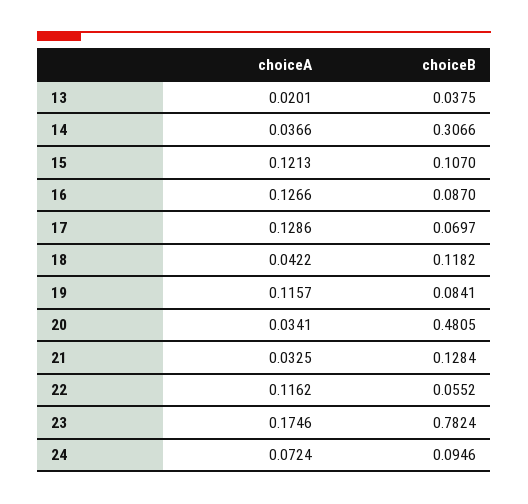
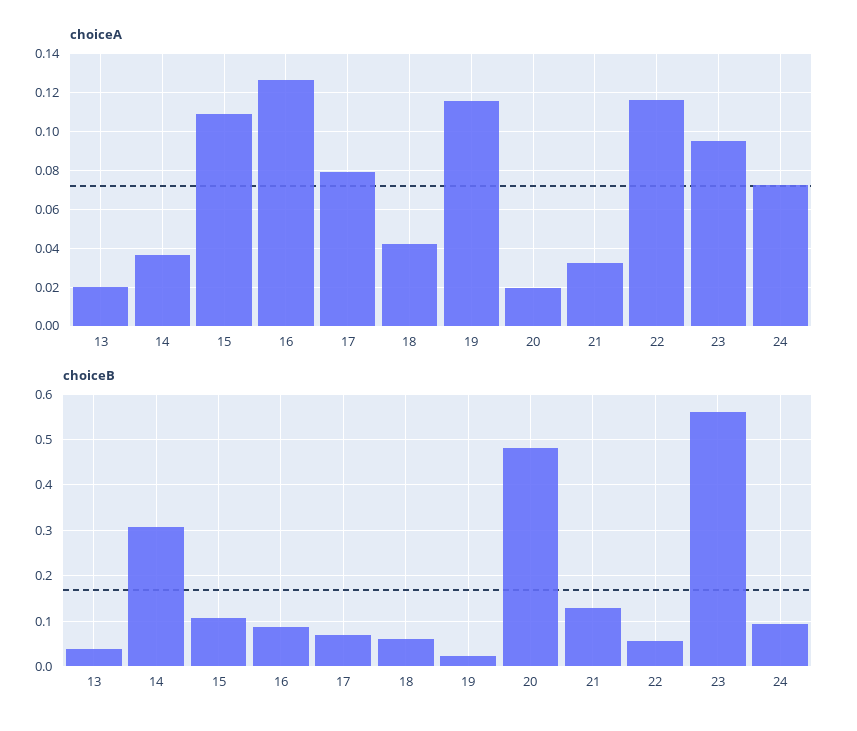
  {
    "choiceA": {
      "13": 0.0201,
      "14": 0.0366,
-     "15": 0.1213,
+     "15": 0.11,
      "16": 0.1266,
-     "17": 0.1286,
+     "17": 0.08,
      "18": 0.0422,
      "19": 0.1157,
-     "20": 0.0341,
+     "20": 0.02,
      "21": 0.0325,
      "22": 0.1162,
-     "23": 0.1746,
+     "23": 0.095,
      "24": 0.0724
    },
    "choiceB": {
      "13": 0.0375,
      "14": 0.3066,
      "15": 0.107,
      "16": 0.087,
      "17": 0.0697,
-     "18": 0.1182,
+     "18": 0.06,
-     "19": 0.0841,
+     "19": 0.02,
      "20": 0.4805,
      "21": 0.1284,
      "22": 0.0552,
-     "23": 0.7824,
+     "23": 0.56,
      "24": 0.0946
    }
  }

